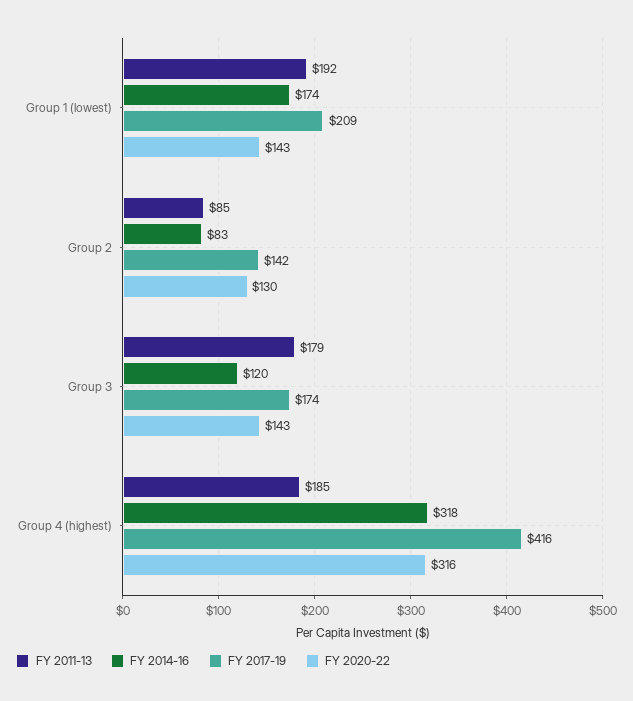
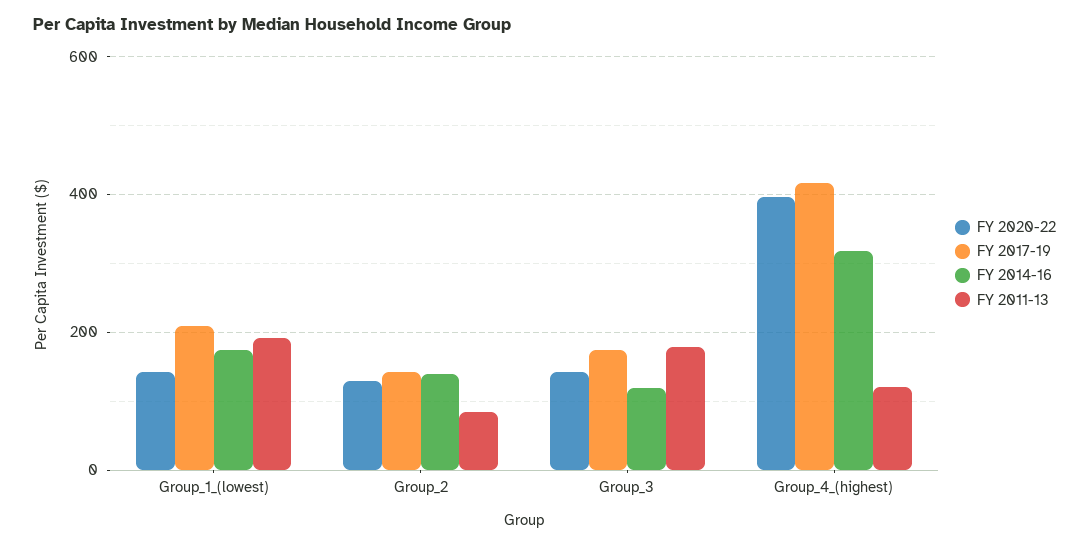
  {
    "FY 2011-13": {
      "Group 1 (lowest)": 192,
      "Group 2": 85,
      "Group 3": 179,
-     "Group 4 (highest)": 185
+     "Group 4 (highest)": 120
    },
    "FY 2014-16": {
      "Group 1 (lowest)": 174,
-     "Group 2": 83,
+     "Group 2": 140,
      "Group 3": 120,
      "Group 4 (highest)": 318
    },
    "FY 2017-19": {
      "Group 1 (lowest)": 209,
      "Group 2": 142,
      "Group 3": 174,
      "Group 4 (highest)": 416
    },
    "FY 2020-22": {
      "Group 1 (lowest)": 143,
      "Group 2": 130,
      "Group 3": 143,
-     "Group 4 (highest)": 316
+     "Group 4 (highest)": 400
    }
  }

